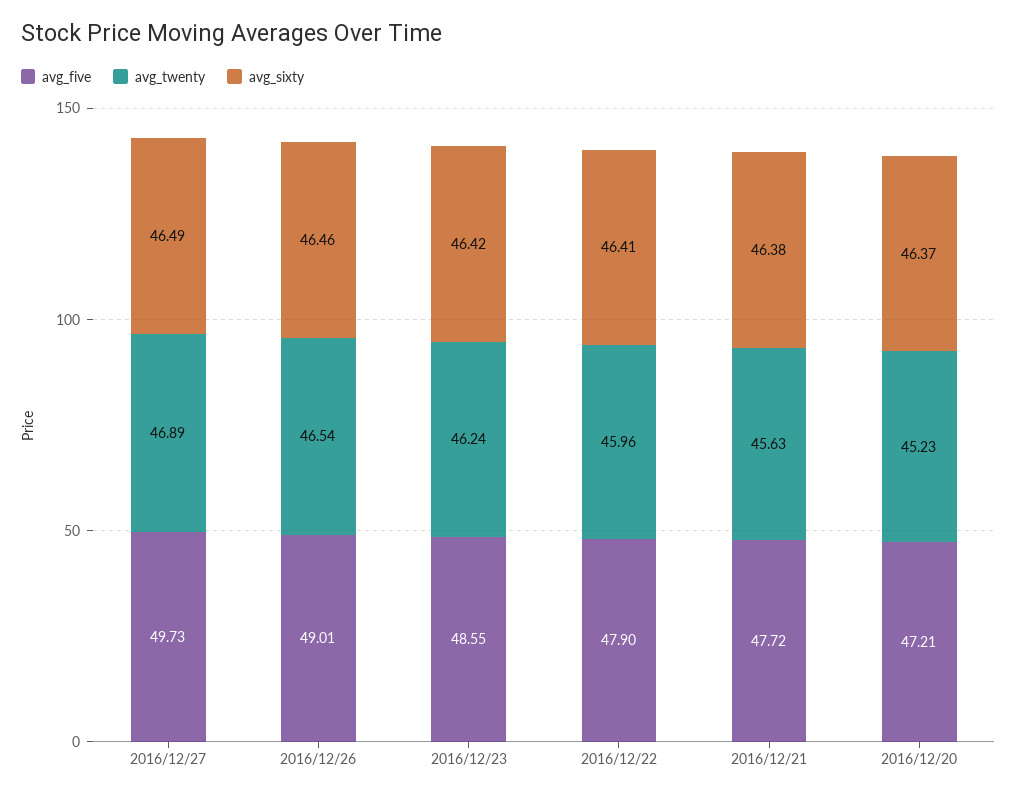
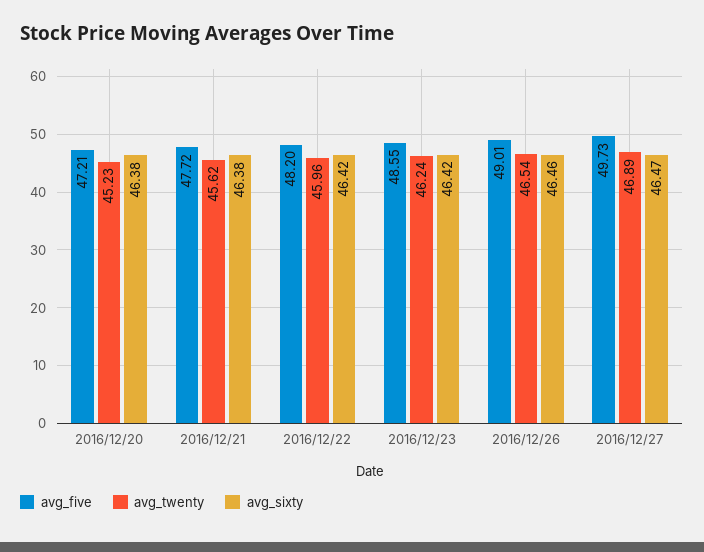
  {
    "avg_five": {
      "2016/12/27": 49.73,
      "2016/12/26": 49.01,
      "2016/12/23": 48.55,
-     "2016/12/22": 47.9,
+     "2016/12/22": 48.2,
      "2016/12/21": 47.72,
      "2016/12/20": 47.21
    },
    "avg_twenty": {
      "2016/12/27": 46.89,
      "2016/12/26": 46.54,
      "2016/12/23": 46.24,
      "2016/12/22": 45.96,
-     "2016/12/21": 45.63,
+     "2016/12/21": 45.62,
      "2016/12/20": 45.23
    },
    "avg_sixty": {
-     "2016/12/27": 46.49,
+     "2016/12/27": 46.47,
      "2016/12/26": 46.46,
      "2016/12/23": 46.42,
-     "2016/12/22": 46.41,
+     "2016/12/22": 46.42,
      "2016/12/21": 46.38,
-     "2016/12/20": 46.37
+     "2016/12/20": 46.38
    }
  }

